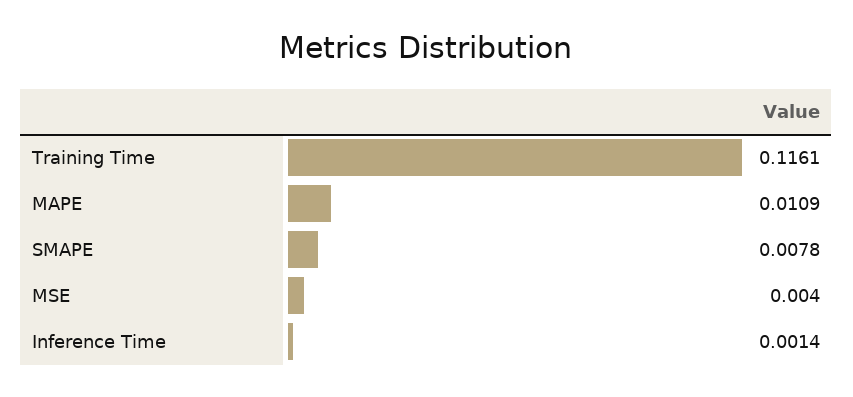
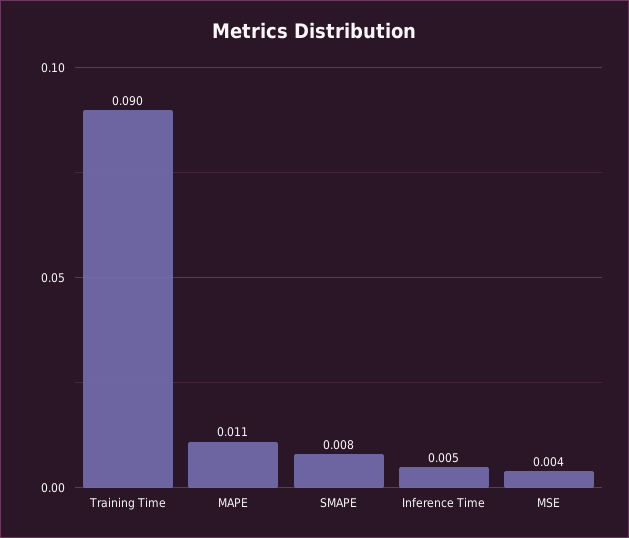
  {
-   "Training Time": 0.1161,
+   "Training Time": 0.09,
    "MAPE": 0.0109,
    "SMAPE": 0.0078,
    "MSE": 0.004,
-   "Inference Time": 0.0014
+   "Inference Time": 0.005
  }

